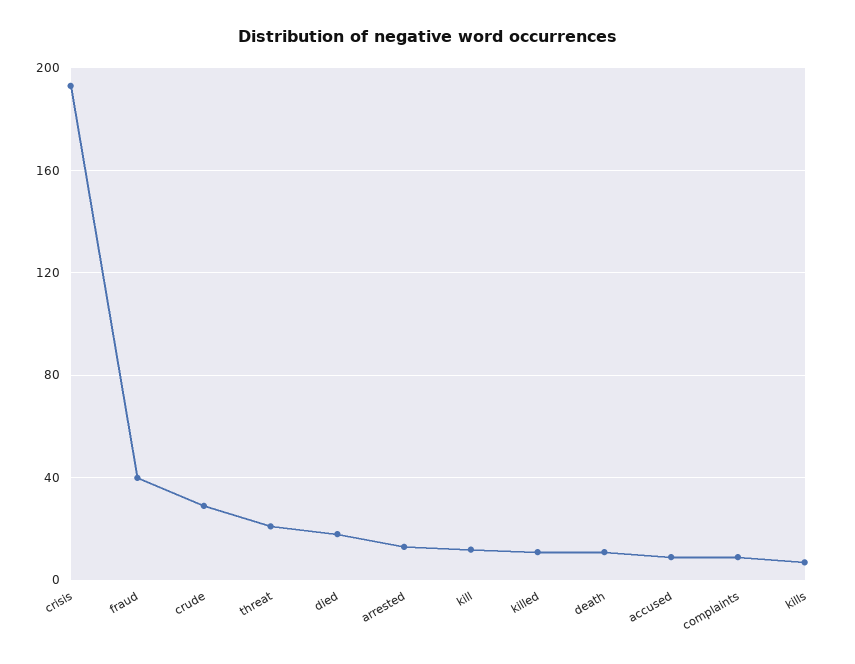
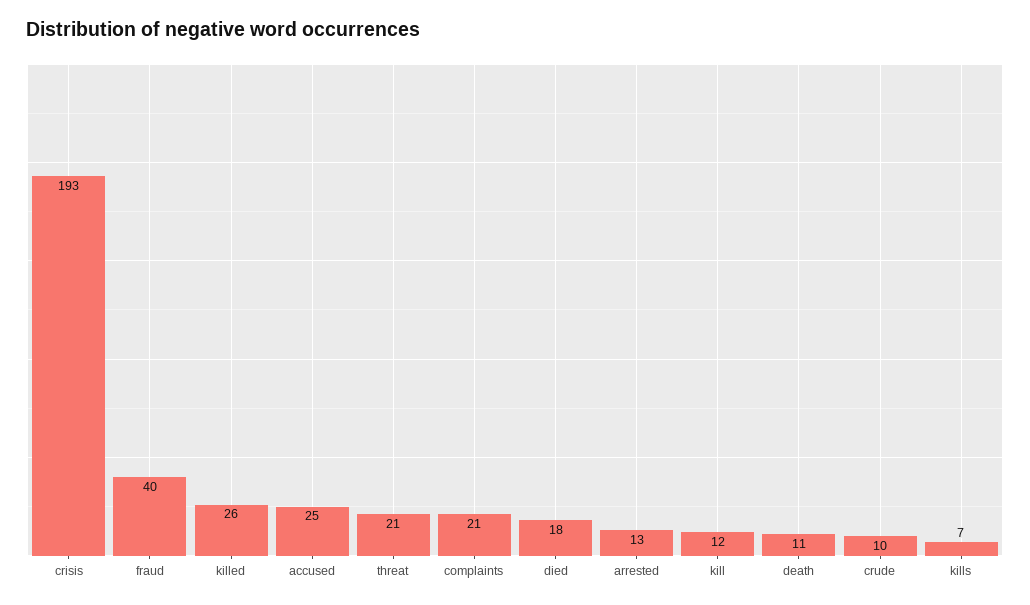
  {
    "crisis": 193,
    "fraud": 40,
-   "crude": 30,
+   "crude": 10,
    "threat": 21,
    "died": 18,
    "arrested": 13,
    "kill": 12,
-   "killed": 10,
+   "killed": 26,
    "death": 11,
-   "accused": 10,
+   "accused": 25,
-   "complaints": 10,
+   "complaints": 21,
    "kills": 7
  }

